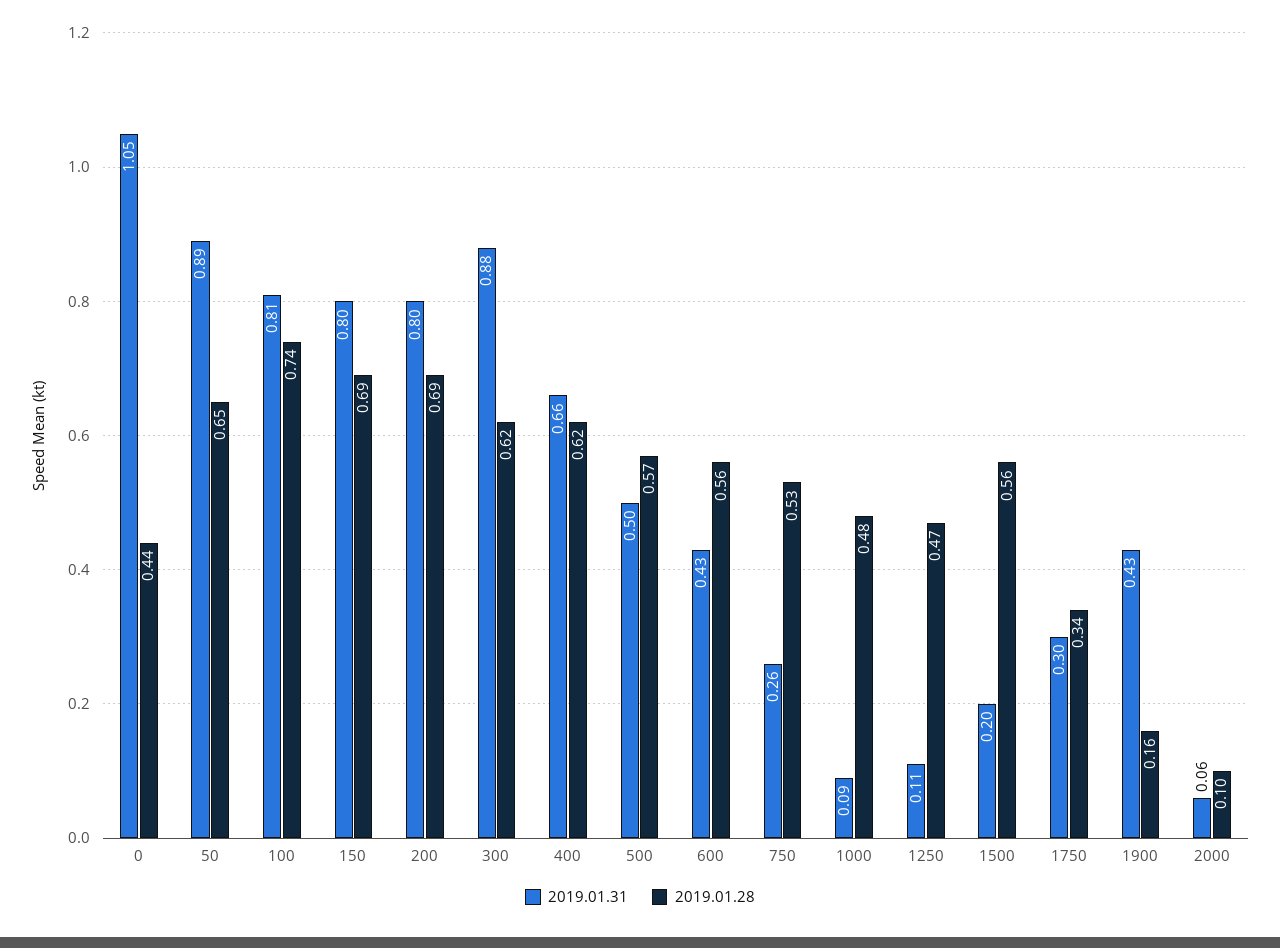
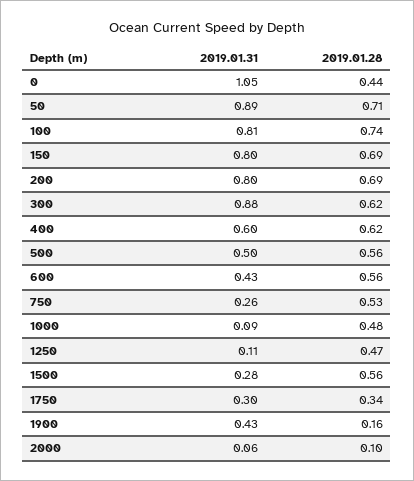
  {
    "2019.01.31": {
      "0": 1.05,
      "50": 0.89,
      "100": 0.81,
      "150": 0.8,
      "200": 0.8,
      "300": 0.88,
-     "400": 0.66,
+     "400": 0.6,
      "500": 0.5,
      "600": 0.43,
      "750": 0.26,
      "1000": 0.09,
      "1250": 0.11,
-     "1500": 0.2,
+     "1500": 0.28,
      "1750": 0.3,
      "1900": 0.43,
      "2000": 0.06
    },
    "2019.01.28": {
      "0": 0.44,
-     "50": 0.65,
+     "50": 0.71,
      "100": 0.74,
      "150": 0.69,
      "200": 0.69,
      "300": 0.62,
      "400": 0.62,
-     "500": 0.57,
+     "500": 0.56,
      "600": 0.56,
      "750": 0.53,
      "1000": 0.48,
      "1250": 0.47,
      "1500": 0.56,
      "1750": 0.34,
      "1900": 0.16,
      "2000": 0.1
    }
  }

